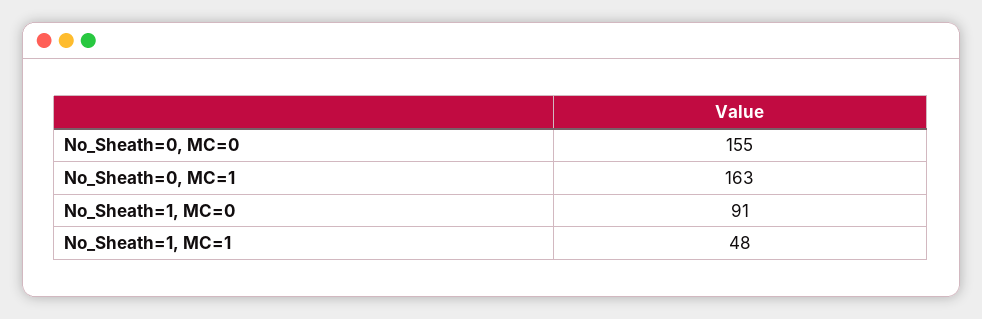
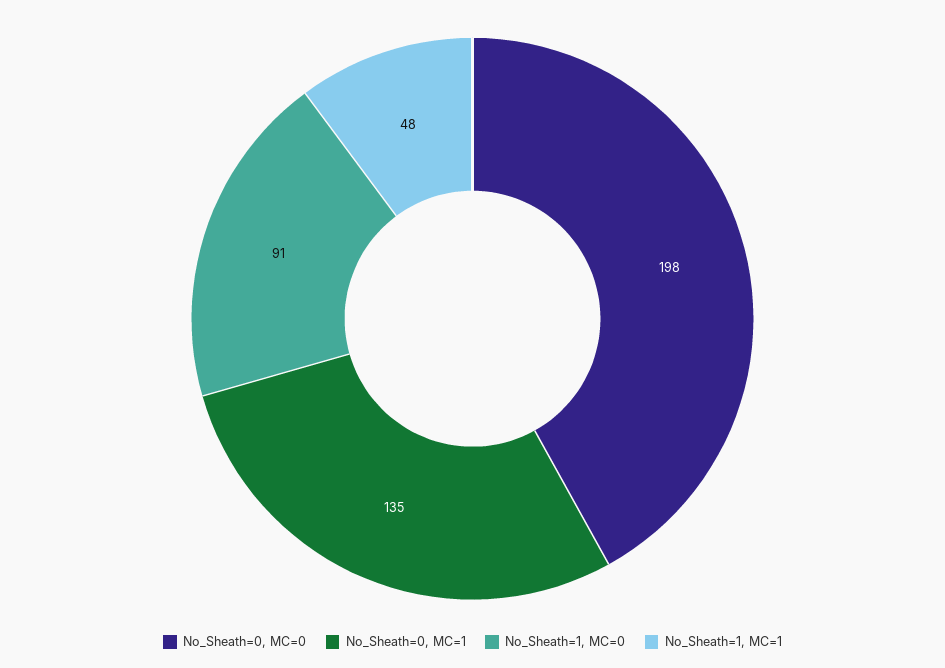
  {
-   "No_Sheath=0, MC=0": 155,
+   "No_Sheath=0, MC=0": 198,
-   "No_Sheath=0, MC=1": 163,
+   "No_Sheath=0, MC=1": 135,
    "No_Sheath=1, MC=0": 91,
    "No_Sheath=1, MC=1": 48
  }

